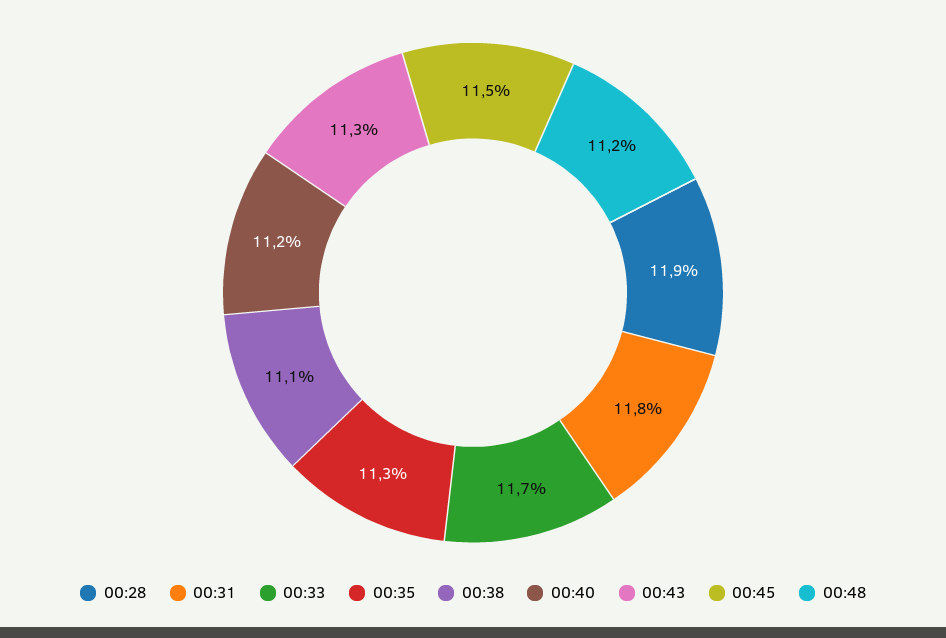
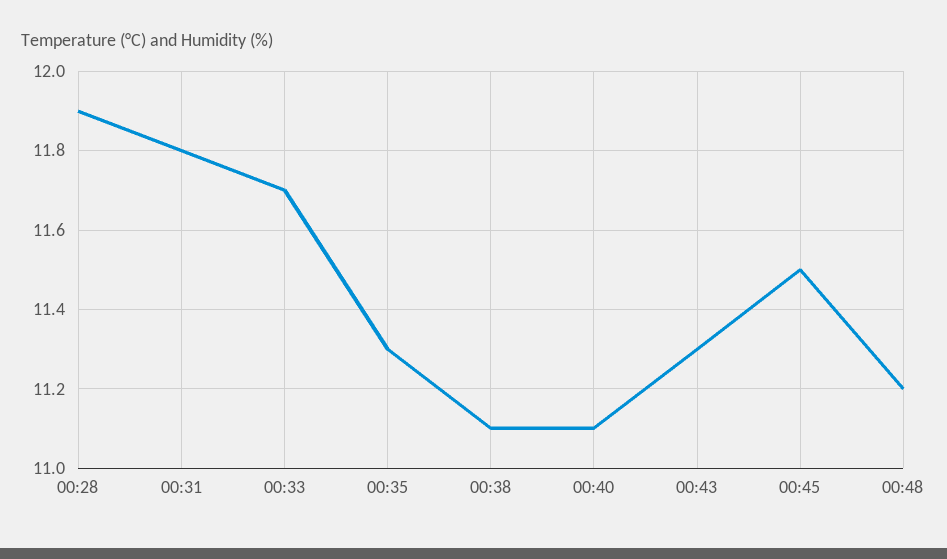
  {
    "00:28": 11.9,
    "00:31": 11.8,
    "00:33": 11.7,
    "00:35": 11.3,
    "00:38": 11.1,
-   "00:40": 11.2,
+   "00:40": 11.1,
    "00:43": 11.3,
    "00:45": 11.5,
    "00:48": 11.2
  }

